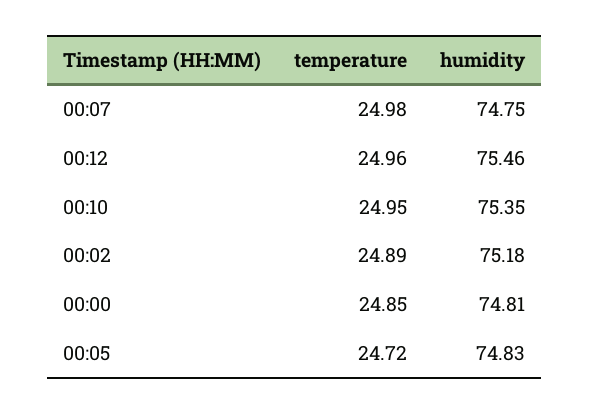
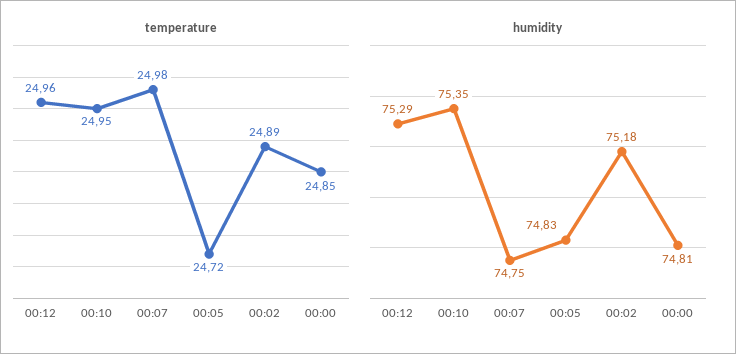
  {
    "temperature": {
      "00:07": 24.98,
      "00:12": 24.96,
      "00:10": 24.95,
      "00:02": 24.89,
      "00:00": 24.85,
      "00:05": 24.72
    },
    "humidity": {
      "00:07": 74.75,
-     "00:12": 75.46,
+     "00:12": 75.29,
      "00:10": 75.35,
      "00:02": 75.18,
      "00:00": 74.81,
      "00:05": 74.83
    }
  }

